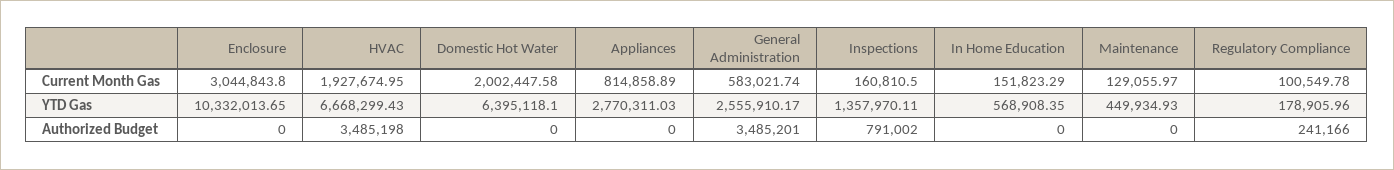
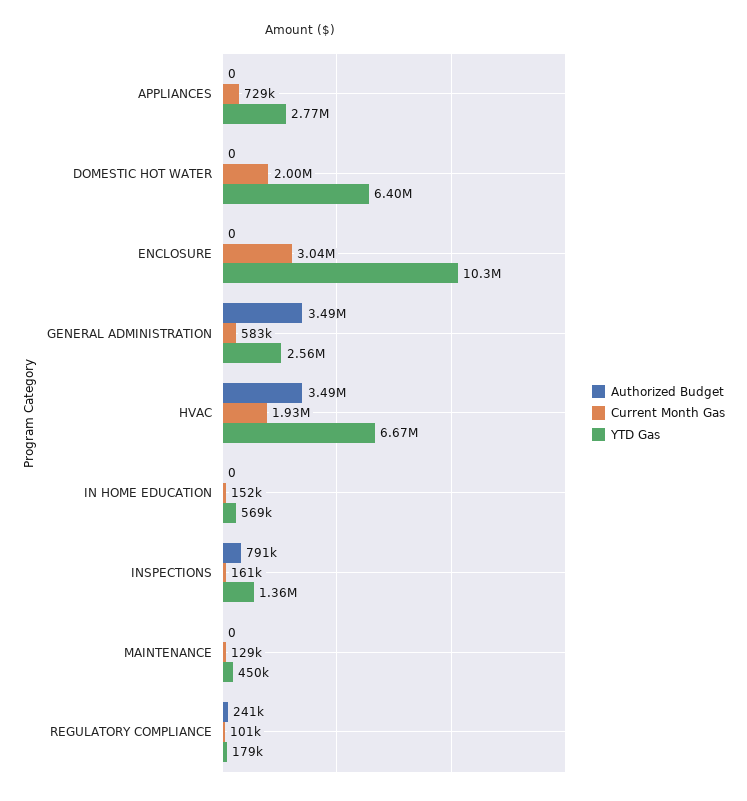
  {
    "Current Month Gas": {
      "Enclosure": 3044843.8,
      "HVAC": 1927674.95,
      "Domestic Hot Water": 2002447.58,
-     "Appliances": 814858.89,
+     "Appliances": 729000,
      "General Administration": 583021.74,
      "Inspections": 160810.5,
      "In Home Education": 151823.29,
      "Maintenance": 129055.97,
      "Regulatory Compliance": 100549.78
    },
    "YTD Gas": {
      "Enclosure": 10332013.65,
      "HVAC": 6668299.43,
      "Domestic Hot Water": 6395118.1,
      "Appliances": 2770311.03,
      "General Administration": 2555910.17,
      "Inspections": 1357970.11,
      "In Home Education": 568908.35,
      "Maintenance": 449934.93,
      "Regulatory Compliance": 178905.96
    },
    "Authorized Budget": {
      "Enclosure": 0,
      "HVAC": 3485198,
      "Domestic Hot Water": 0,
      "Appliances": 0,
      "General Administration": 3485201,
      "Inspections": 791002,
      "In Home Education": 0,
      "Maintenance": 0,
      "Regulatory Compliance": 241166
    }
  }

